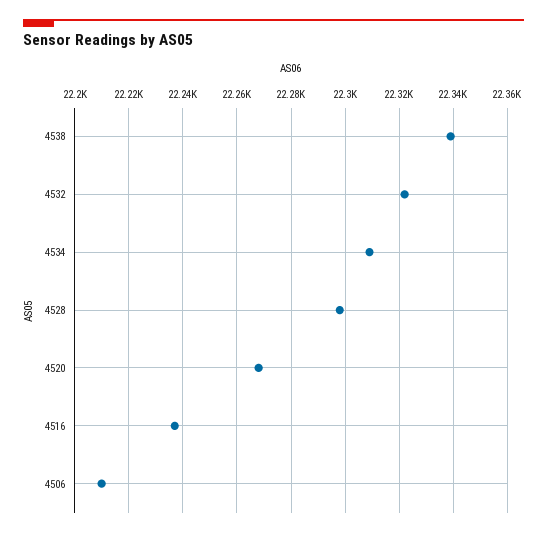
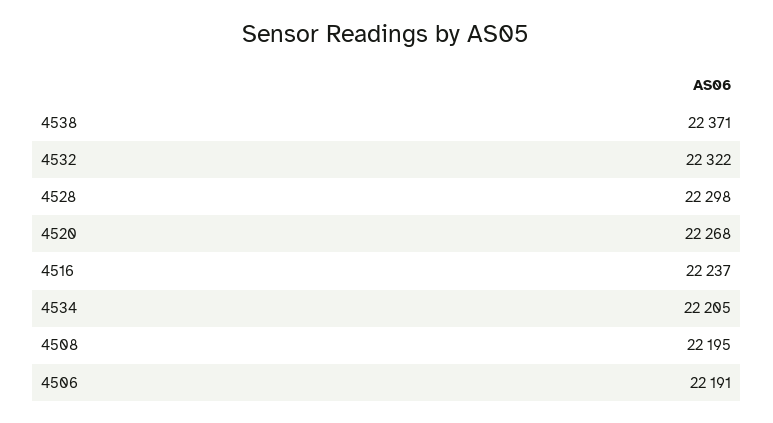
  {
-   "4538": 22340,
+   "4538": 22371,
    "4532": 22322,
-   "4534": 22310,
+   "4534": 22205,
    "4528": 22298,
    "4520": 22268,
    "4516": 22237,
-   "4506": 22210
+   "4506": 22191,
+   "4508": 22195
  }

